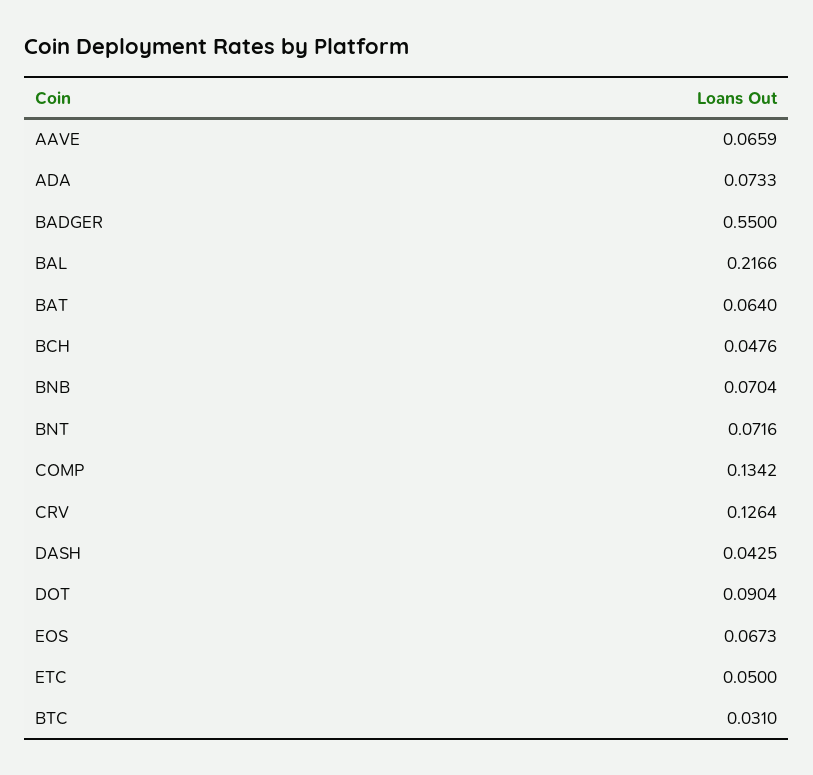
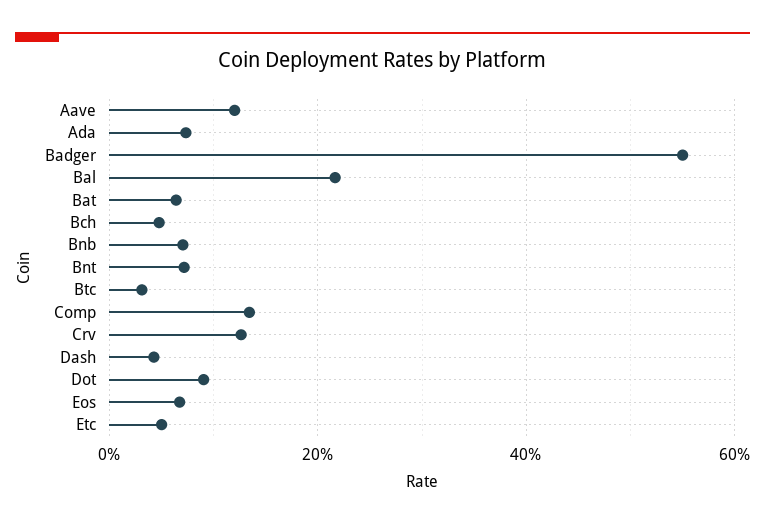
  {
-   "AAVE": 0.0659,
+   "AAVE": 0.12,
    "ADA": 0.0733,
    "BADGER": 0.55,
    "BAL": 0.2166,
    "BAT": 0.064,
    "BCH": 0.0476,
    "BNB": 0.0704,
    "BNT": 0.0716,
    "COMP": 0.1342,
    "CRV": 0.1264,
    "DASH": 0.0425,
    "DOT": 0.0904,
    "EOS": 0.0673,
    "ETC": 0.05,
    "BTC": 0.031
  }

